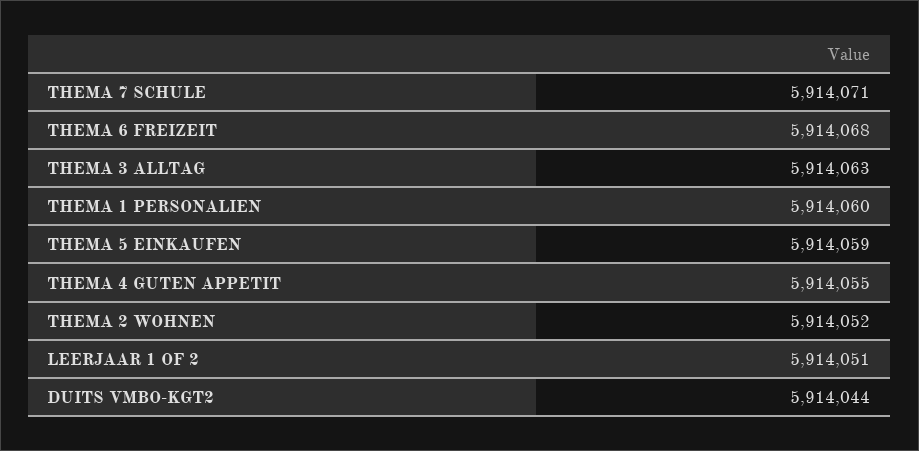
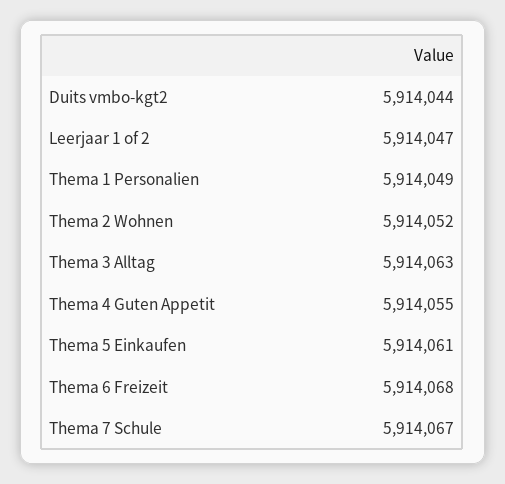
  {
-   "THEMA 7 SCHULE": 5914071,
+   "THEMA 7 SCHULE": 5914067,
    "THEMA 6 FREIZEIT": 5914068,
    "THEMA 3 ALLTAG": 5914063,
-   "THEMA 1 PERSONALIEN": 5914060,
+   "THEMA 1 PERSONALIEN": 5914049,
-   "THEMA 5 EINKAUFEN": 5914059,
+   "THEMA 5 EINKAUFEN": 5914061,
    "THEMA 4 GUTEN APPETIT": 5914055,
    "THEMA 2 WOHNEN": 5914052,
-   "LEERJAAR 1 OF 2": 5914051,
+   "LEERJAAR 1 OF 2": 5914047,
    "DUITS VMBO-KGT2": 5914044
  }

